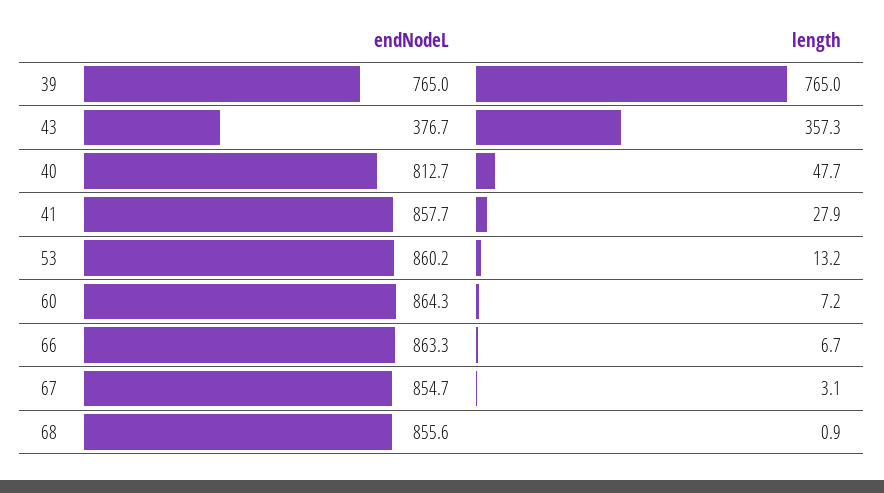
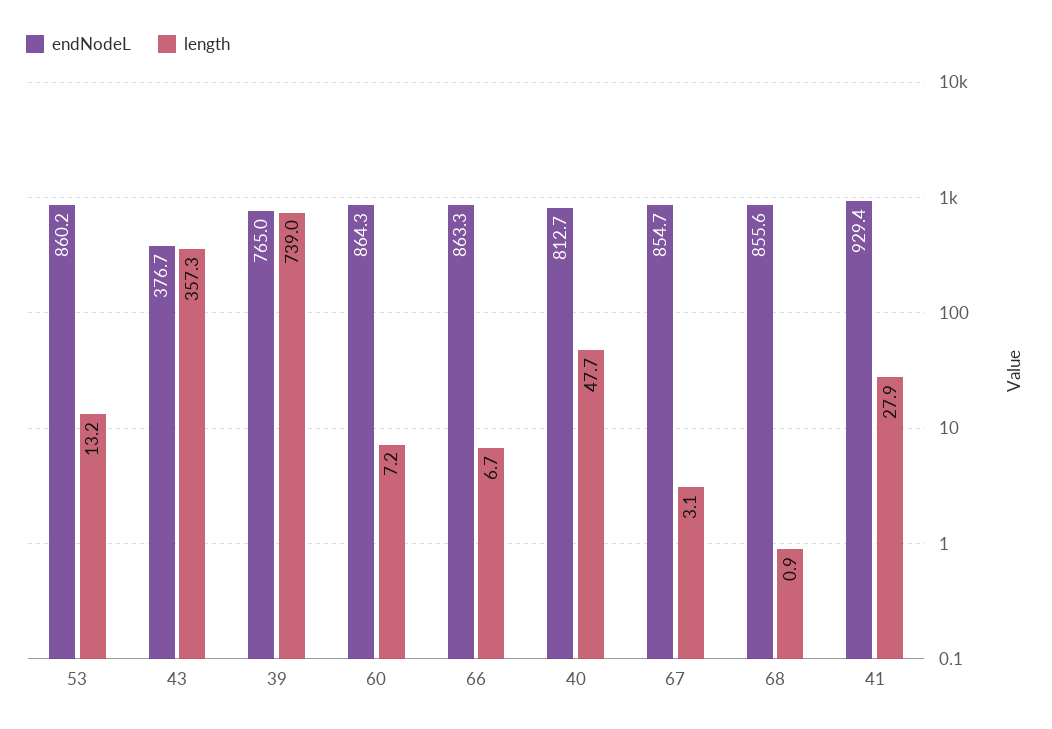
  {
    "endNodeL": {
      "39": 765,
      "43": 376.7,
      "40": 812.7,
-     "41": 857.7,
+     "41": 929.4,
      "53": 860.2,
      "60": 864.3,
      "66": 863.3,
      "67": 854.7,
      "68": 855.6
    },
    "length": {
-     "39": 765,
+     "39": 739,
      "43": 357.3,
      "40": 47.7,
      "41": 27.9,
      "53": 13.2,
      "60": 7.2,
      "66": 6.7,
      "67": 3.1,
      "68": 0.9
    }
  }

